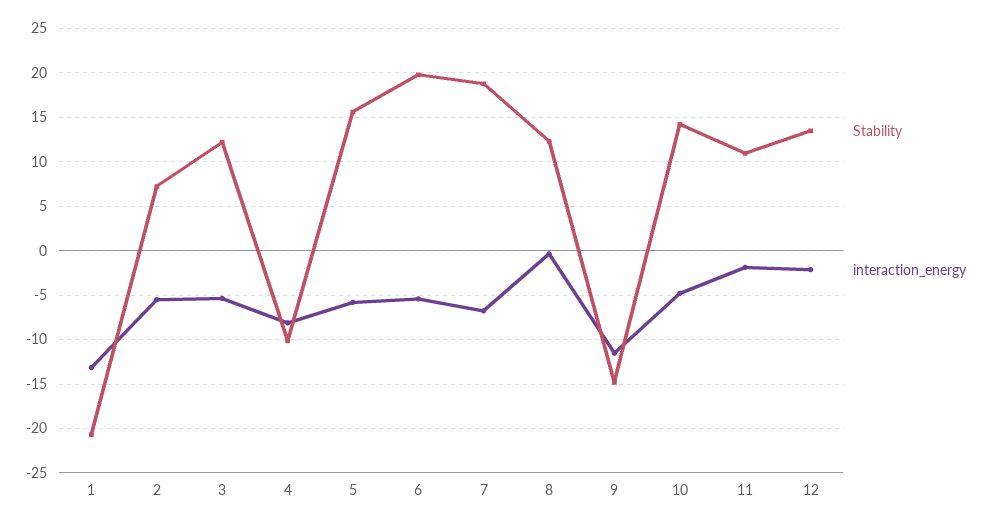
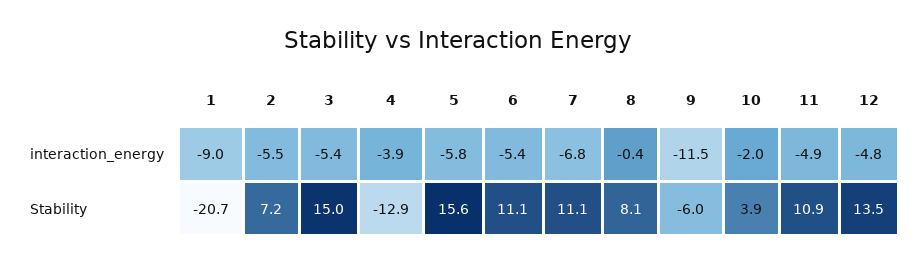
  {
    "Stability": {
      "1": -20.7,
      "2": 7.2,
-     "3": 12,
+     "3": 15,
-     "4": -10,
+     "4": -12.9,
      "5": 15.6,
-     "6": 20,
+     "6": 11.1,
-     "7": 19,
+     "7": 11.1,
-     "8": 12,
+     "8": 8.1,
-     "9": -15,
+     "9": -6,
-     "10": 14,
+     "10": 3.9,
      "11": 10.9,
      "12": 13.5
    },
    "interaction_energy": {
-     "1": -13,
+     "1": -9,
      "2": -5.5,
      "3": -5.4,
-     "4": -8,
+     "4": -3.9,
      "5": -5.8,
      "6": -5.4,
      "7": -6.8,
      "8": -0.4,
      "9": -11.5,
-     "10": -5,
+     "10": -2,
-     "11": -2,
+     "11": -4.9,
-     "12": -2
+     "12": -4.8
    }
  }

